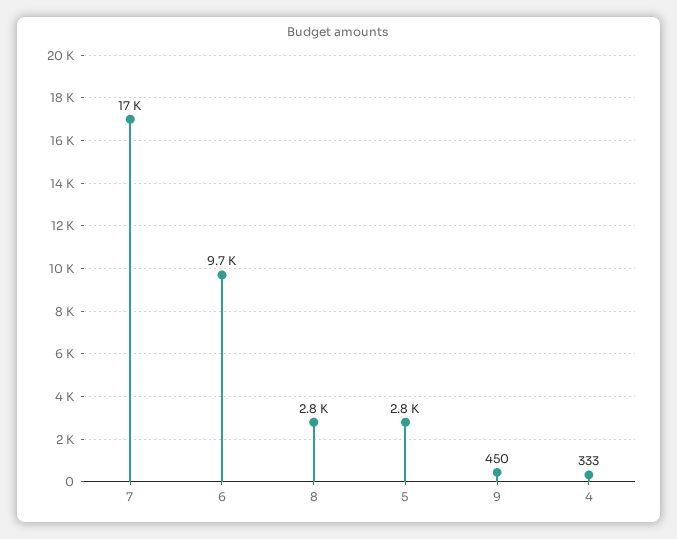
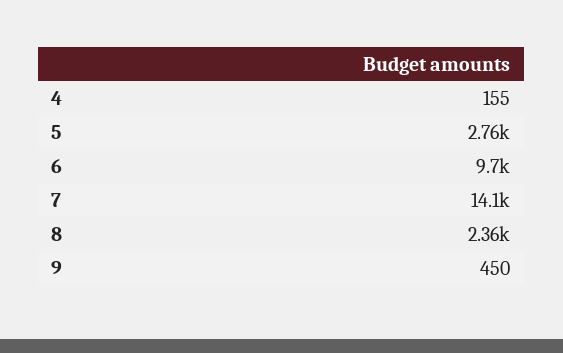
  {
-   "7": 17000,
+   "7": 14100,
    "6": 9700,
-   "8": 2800,
+   "8": 2360,
    "5": 2760,
    "9": 450,
-   "4": 333
+   "4": 155
  }

